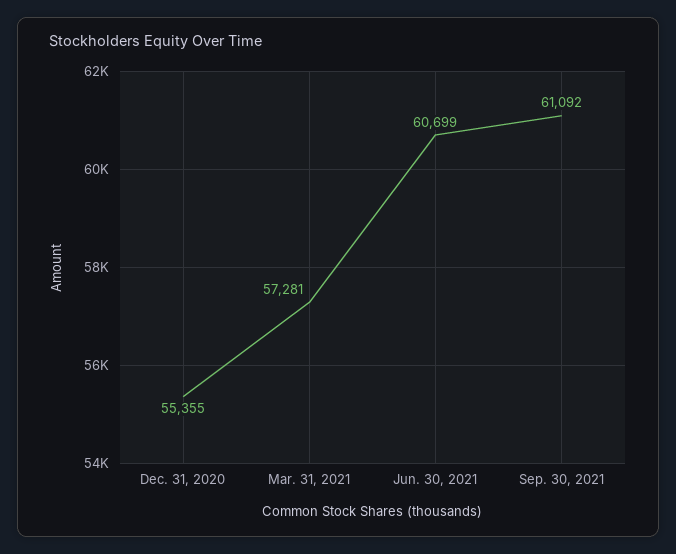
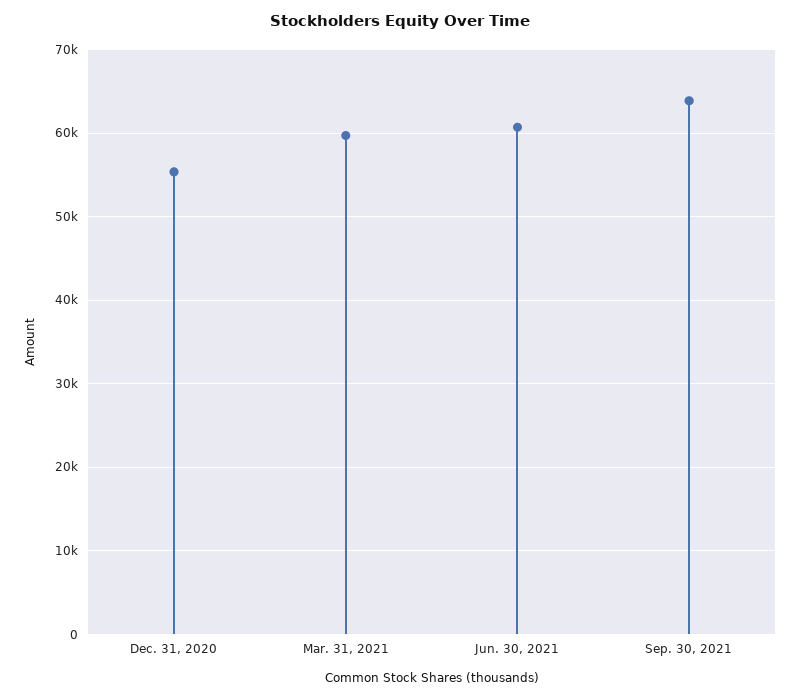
  {
    "Dec. 31, 2020": 55355,
-   "Mar. 31, 2021": 57281,
+   "Mar. 31, 2021": 60000,
    "Jun. 30, 2021": 60699,
-   "Sep. 30, 2021": 61092
+   "Sep. 30, 2021": 64000
  }

